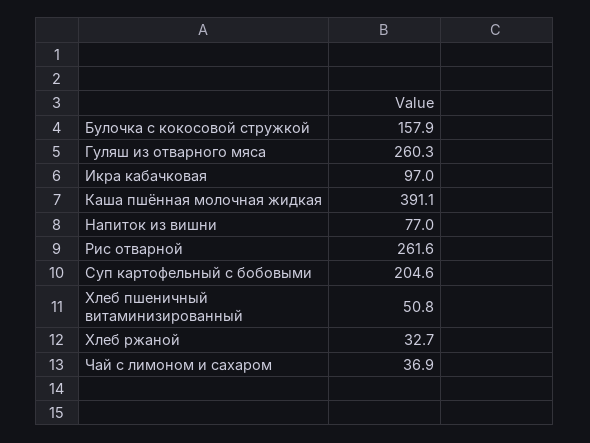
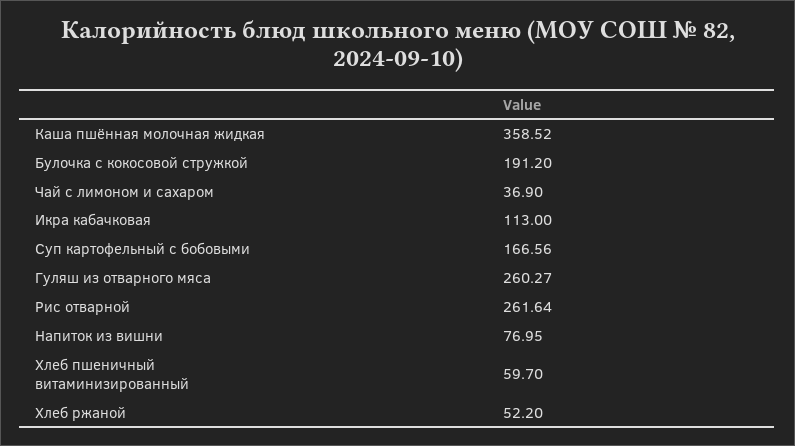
  {
-   "Булочка с кокосовой стружкой": 157.9,
+   "Булочка с кокосовой стружкой": 191.2,
    "Гуляш из отварного мяса": 260.27,
-   "Икра кабачковая": 97,
+   "Икра кабачковая": 113,
-   "Каша пшённая молочная жидкая": 391.1,
+   "Каша пшённая молочная жидкая": 358.52,
    "Напиток из вишни": 76.95,
    "Рис отварной": 261.64,
-   "Суп картофельный с бобовыми": 204.6,
+   "Суп картофельный с бобовыми": 166.56,
-   "Хлеб пшеничный витаминизированный": 50.8,
+   "Хлеб пшеничный витаминизированный": 59.7,
-   "Хлеб ржаной": 32.7,
+   "Хлеб ржаной": 52.2,
    "Чай с лимоном и сахаром": 36.9
  }

